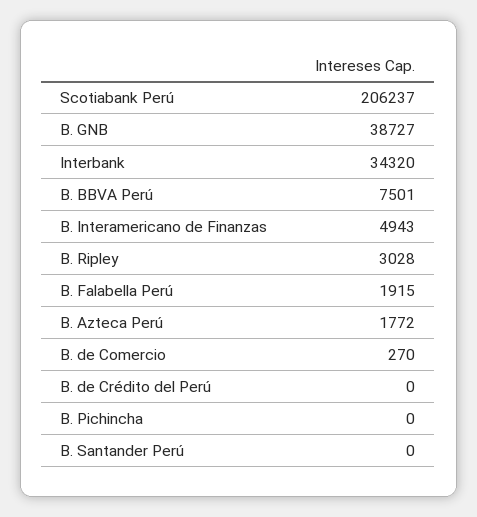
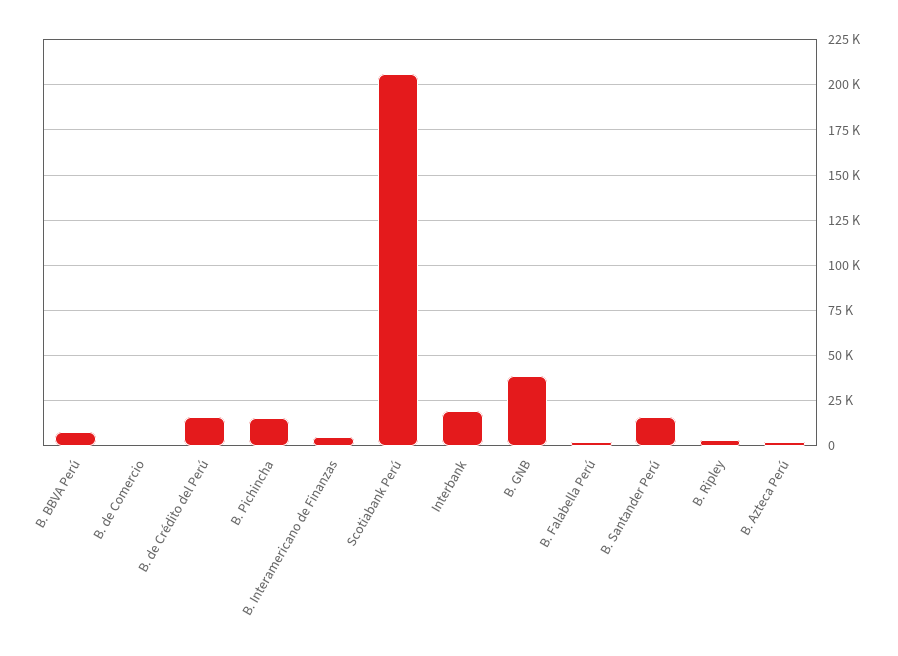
  {
    "Scotiabank Perú": 206237,
    "B. GNB": 38727,
-   "Interbank": 34320,
+   "Interbank": 20000,
    "B. BBVA Perú": 7501,
    "B. Interamericano de Finanzas": 4943,
    "B. Ripley": 3028,
    "B. Falabella Perú": 1915,
    "B. Azteca Perú": 1772,
    "B. de Comercio": 270,
-   "B. de Crédito del Perú": 0,
+   "B. de Crédito del Perú": 15000,
-   "B. Pichincha": 0,
+   "B. Pichincha": 15000,
-   "B. Santander Perú": 0
+   "B. Santander Perú": 15000
  }

